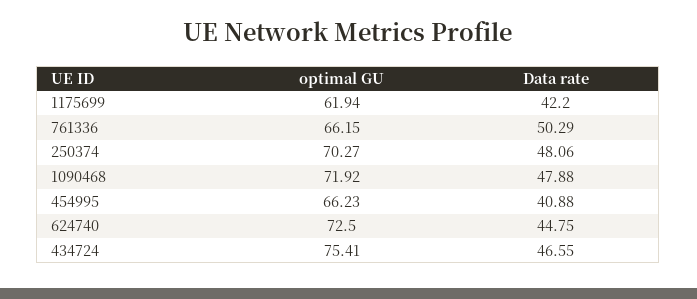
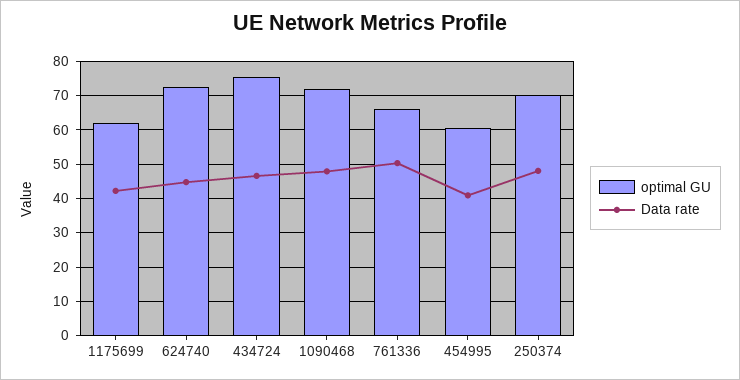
  {
    "optimal GU": {
      "1175699": 61.94,
      "761336": 66.15,
      "250374": 70.27,
      "1090468": 71.92,
-     "454995": 66.23,
+     "454995": 60,
      "624740": 72.5,
      "434724": 75.41
    },
    "Data rate": {
      "1175699": 42.2,
      "761336": 50.29,
      "250374": 48.06,
      "1090468": 47.88,
      "454995": 40.88,
      "624740": 44.75,
      "434724": 46.55
    }
  }

